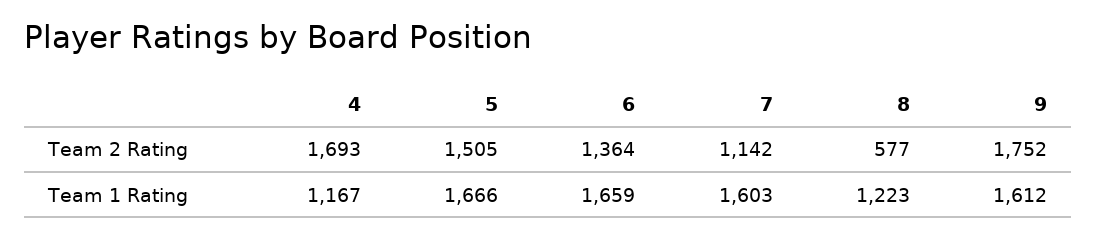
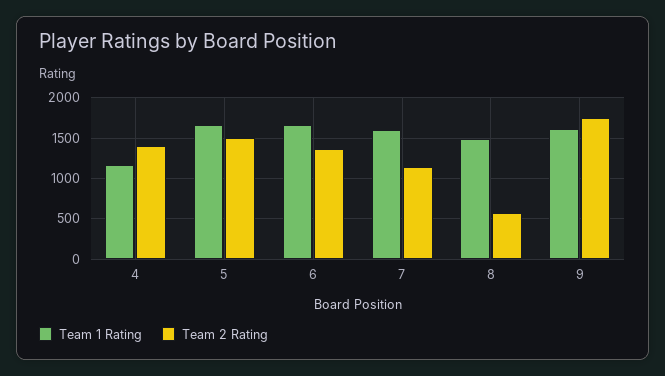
  {
    "Team 2 Rating": {
-     "4": 1693,
+     "4": 1400,
      "5": 1505,
      "6": 1364,
      "7": 1142,
      "8": 577,
      "9": 1752
    },
    "Team 1 Rating": {
      "4": 1167,
      "5": 1666,
      "6": 1659,
      "7": 1603,
-     "8": 1223,
+     "8": 1500,
      "9": 1612
    }
  }

